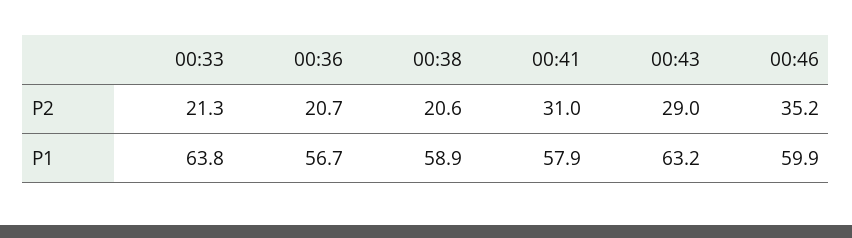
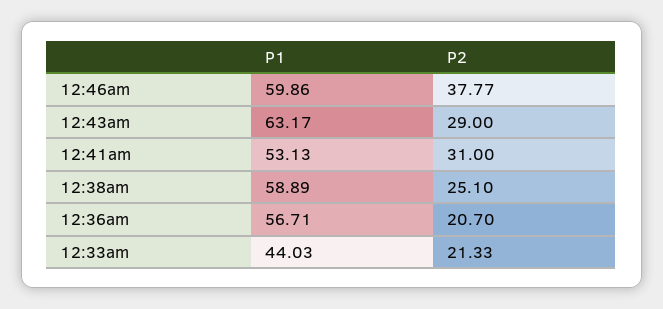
  {
    "00:33": {
      "P2": 21.33,
-     "P1": 63.8
+     "P1": 44.03
    },
    "00:36": {
      "P2": 20.7,
      "P1": 56.71
    },
    "00:38": {
-     "P2": 20.6,
+     "P2": 25.1,
      "P1": 58.89
    },
    "00:41": {
      "P2": 31,
-     "P1": 57.9
+     "P1": 53.13
    },
    "00:43": {
      "P2": 29,
      "P1": 63.17
    },
    "00:46": {
-     "P2": 35.2,
+     "P2": 37.77,
      "P1": 59.86
    }
  }

